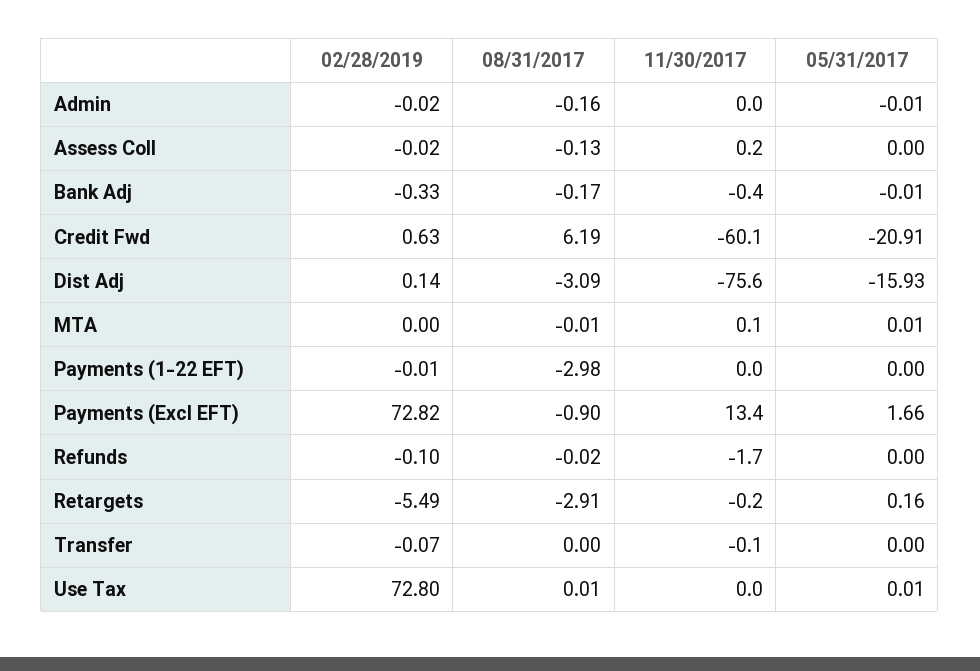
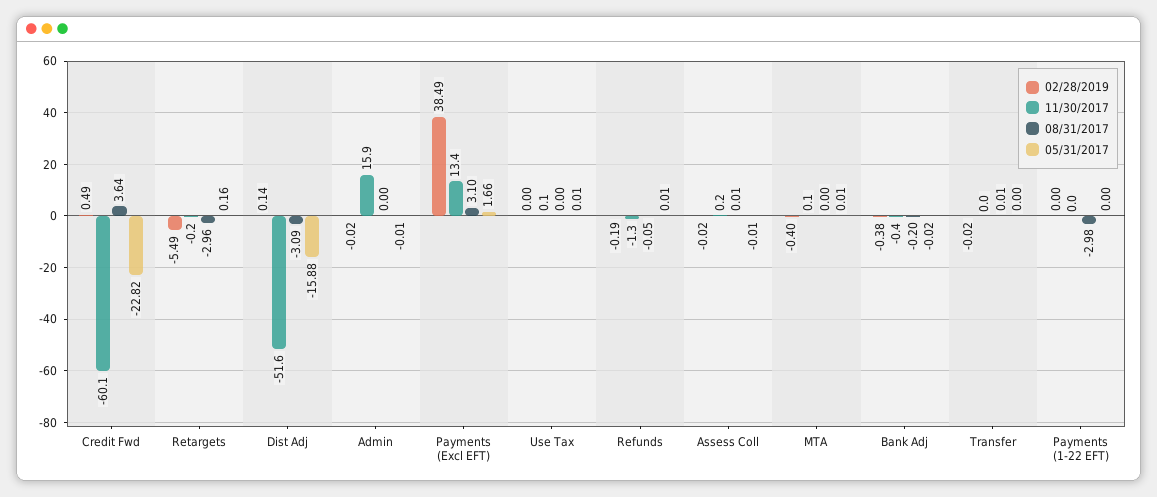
  {
    "02/28/2019": {
      "Admin": -0.02,
      "Assess Coll": -0.02,
-     "Bank Adj": -0.33,
+     "Bank Adj": -0.38,
-     "Credit Fwd": 0.63,
+     "Credit Fwd": 0.49,
      "Dist Adj": 0.14,
-     "MTA": 0,
+     "MTA": -0.4,
-     "Payments (1-22 EFT)": -0.01,
+     "Payments (1-22 EFT)": 0,
-     "Payments (Excl EFT)": 72.82,
+     "Payments (Excl EFT)": 38.49,
-     "Refunds": -0.1,
+     "Refunds": -0.19,
      "Retargets": -5.49,
-     "Transfer": -0.07,
+     "Transfer": -0.02,
-     "Use Tax": 72.8
+     "Use Tax": 0
    },
    "08/31/2017": {
-     "Admin": -0.16,
+     "Admin": 0,
-     "Assess Coll": -0.13,
+     "Assess Coll": 0.01,
-     "Bank Adj": -0.17,
+     "Bank Adj": -0.2,
-     "Credit Fwd": 6.19,
+     "Credit Fwd": 3.64,
      "Dist Adj": -3.09,
-     "MTA": -0.01,
+     "MTA": 0,
      "Payments (1-22 EFT)": -2.98,
-     "Payments (Excl EFT)": -0.9,
+     "Payments (Excl EFT)": 3.1,
-     "Refunds": -0.02,
+     "Refunds": -0.05,
-     "Retargets": -2.91,
+     "Retargets": -2.96,
-     "Transfer": 0,
+     "Transfer": 0.01,
-     "Use Tax": 0.01
+     "Use Tax": 0
    },
    "11/30/2017": {
-     "Admin": 0,
+     "Admin": 15.9,
      "Assess Coll": 0.2,
      "Bank Adj": -0.4,
      "Credit Fwd": -60.1,
-     "Dist Adj": -75.6,
+     "Dist Adj": -51.6,
      "MTA": 0.1,
      "Payments (1-22 EFT)": 0,
      "Payments (Excl EFT)": 13.4,
-     "Refunds": -1.7,
+     "Refunds": -1.3,
      "Retargets": -0.2,
-     "Transfer": -0.1,
+     "Transfer": 0,
-     "Use Tax": 0
+     "Use Tax": 0.1
    },
    "05/31/2017": {
      "Admin": -0.01,
-     "Assess Coll": 0,
+     "Assess Coll": -0.01,
-     "Bank Adj": -0.01,
+     "Bank Adj": -0.02,
-     "Credit Fwd": -20.91,
+     "Credit Fwd": -22.82,
-     "Dist Adj": -15.93,
+     "Dist Adj": -15.88,
      "MTA": 0.01,
      "Payments (1-22 EFT)": 0,
      "Payments (Excl EFT)": 1.66,
-     "Refunds": 0,
+     "Refunds": 0.01,
      "Retargets": 0.16,
      "Transfer": 0,
      "Use Tax": 0.01
    }
  }

